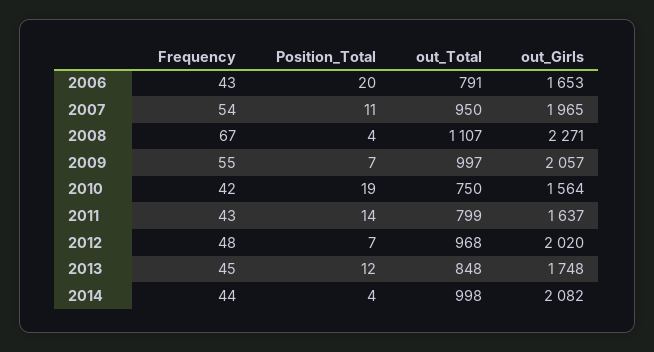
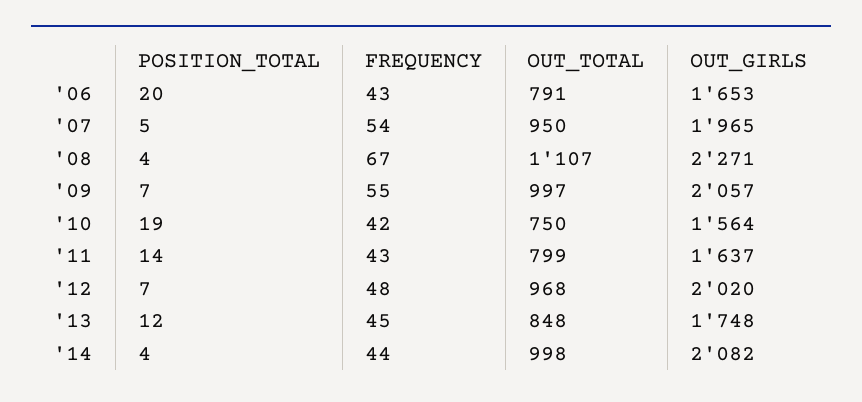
  {
    "Frequency": {
      "2006": 43,
      "2007": 54,
      "2008": 67,
      "2009": 55,
      "2010": 42,
      "2011": 43,
      "2012": 48,
      "2013": 45,
      "2014": 44
    },
    "Position_Total": {
      "2006": 20,
-     "2007": 11,
+     "2007": 5,
      "2008": 4,
      "2009": 7,
      "2010": 19,
      "2011": 14,
      "2012": 7,
      "2013": 12,
      "2014": 4
    },
    "out_Total": {
      "2006": 791,
      "2007": 950,
      "2008": 1107,
      "2009": 997,
      "2010": 750,
      "2011": 799,
      "2012": 968,
      "2013": 848,
      "2014": 998
    },
    "out_Girls": {
      "2006": 1653,
      "2007": 1965,
      "2008": 2271,
      "2009": 2057,
      "2010": 1564,
      "2011": 1637,
      "2012": 2020,
      "2013": 1748,
      "2014": 2082
    }
  }

